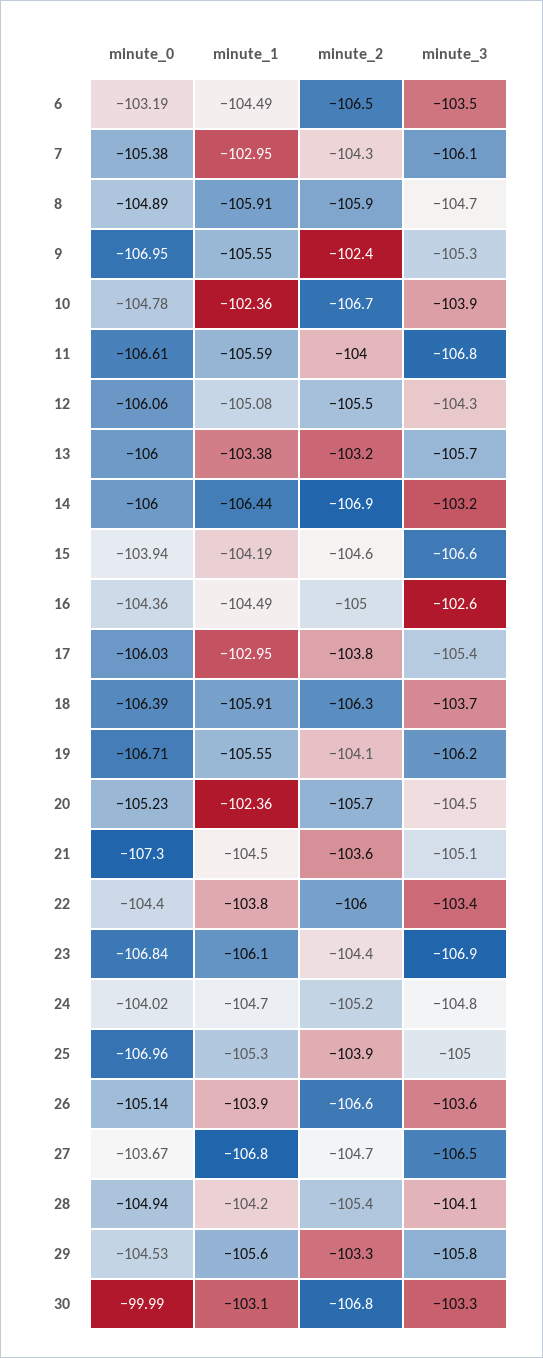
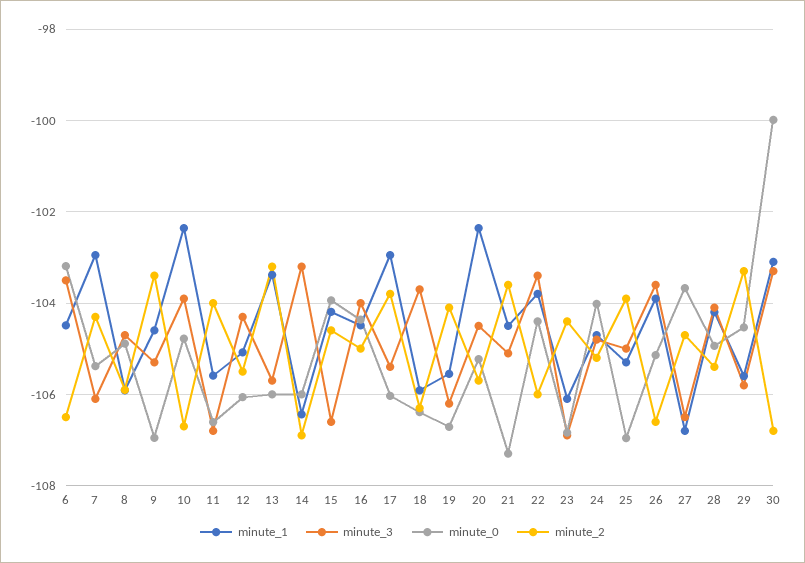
  {
    "minute_0": {
      "6": -103.19,
      "7": -105.38,
      "8": -104.89,
      "9": -106.95,
      "10": -104.78,
      "11": -106.61,
      "12": -106.06,
      "13": -106,
      "14": -106,
      "15": -103.94,
      "16": -104.36,
      "17": -106.03,
      "18": -106.39,
      "19": -106.71,
      "20": -105.23,
      "21": -107.3,
      "22": -104.4,
      "23": -106.84,
      "24": -104.02,
      "25": -106.96,
      "26": -105.14,
      "27": -103.67,
      "28": -104.94,
      "29": -104.53,
      "30": -99.99
    },
    "minute_1": {
      "6": -104.49,
      "7": -102.95,
      "8": -105.91,
-     "9": -105.55,
+     "9": -104.6,
      "10": -102.36,
      "11": -105.59,
      "12": -105.08,
      "13": -103.38,
      "14": -106.44,
      "15": -104.19,
      "16": -104.49,
      "17": -102.95,
      "18": -105.91,
      "19": -105.55,
      "20": -102.36,
      "21": -104.5,
      "22": -103.8,
      "23": -106.1,
      "24": -104.7,
      "25": -105.3,
      "26": -103.9,
      "27": -106.8,
      "28": -104.2,
      "29": -105.6,
      "30": -103.1
    },
    "minute_2": {
      "6": -106.5,
      "7": -104.3,
      "8": -105.9,
-     "9": -102.4,
+     "9": -103.4,
      "10": -106.7,
      "11": -104,
      "12": -105.5,
      "13": -103.2,
      "14": -106.9,
      "15": -104.6,
      "16": -105,
      "17": -103.8,
      "18": -106.3,
      "19": -104.1,
      "20": -105.7,
      "21": -103.6,
      "22": -106,
      "23": -104.4,
      "24": -105.2,
      "25": -103.9,
      "26": -106.6,
      "27": -104.7,
      "28": -105.4,
      "29": -103.3,
      "30": -106.8
    },
    "minute_3": {
      "6": -103.5,
      "7": -106.1,
      "8": -104.7,
      "9": -105.3,
      "10": -103.9,
      "11": -106.8,
      "12": -104.3,
      "13": -105.7,
      "14": -103.2,
      "15": -106.6,
-     "16": -102.6,
+     "16": -104,
      "17": -105.4,
      "18": -103.7,
      "19": -106.2,
      "20": -104.5,
      "21": -105.1,
      "22": -103.4,
      "23": -106.9,
      "24": -104.8,
      "25": -105,
      "26": -103.6,
      "27": -106.5,
      "28": -104.1,
      "29": -105.8,
      "30": -103.3
    }
  }

